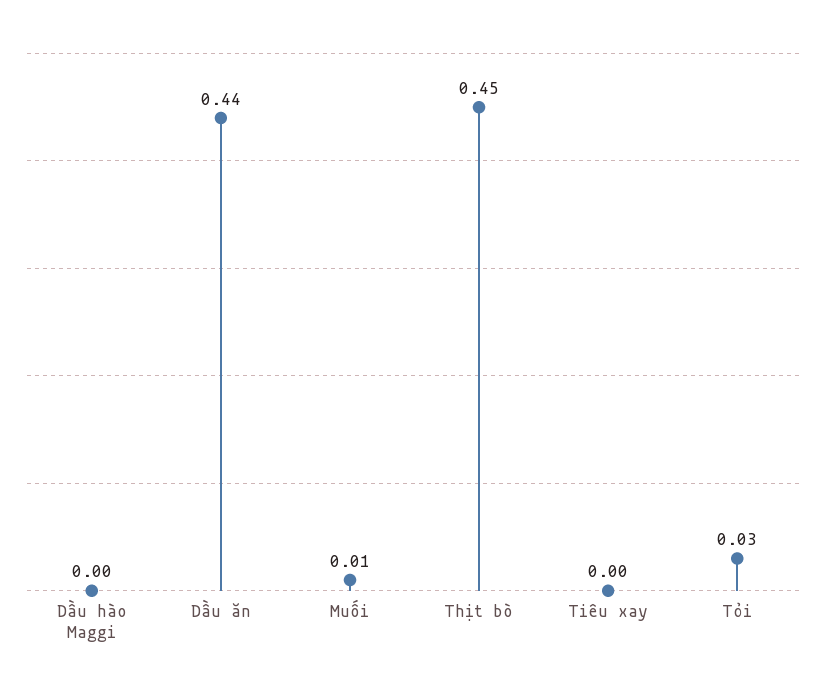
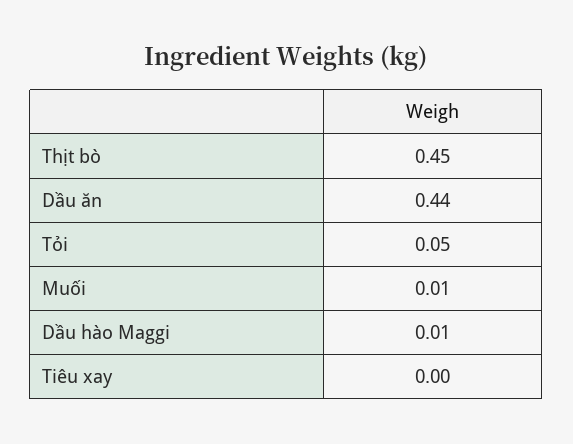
  {
-   "Dầu hào Maggi": 0,
+   "Dầu hào Maggi": 0.01,
    "Dầu ăn": 0.44,
    "Muối": 0.01,
    "Thịt bò": 0.45,
    "Tiêu xay": 0,
-   "Tỏi": 0.03
+   "Tỏi": 0.05
  }

